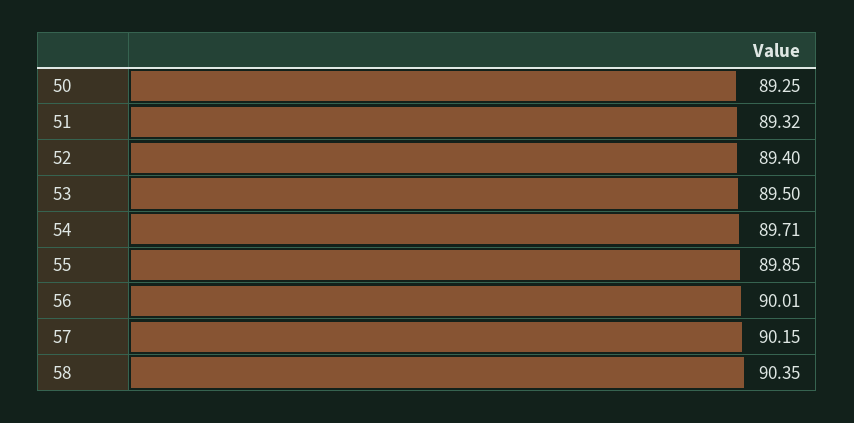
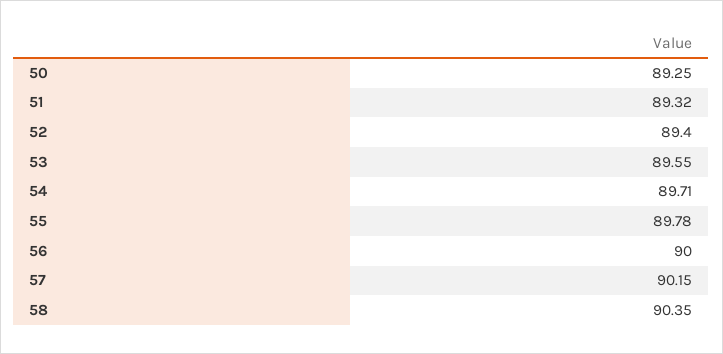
  {
    "50": 89.25,
    "51": 89.32,
    "52": 89.4,
-   "53": 89.5,
+   "53": 89.55,
    "54": 89.71,
-   "55": 89.85,
+   "55": 89.78,
-   "56": 90.01,
+   "56": 90,
    "57": 90.15,
    "58": 90.35
  }

